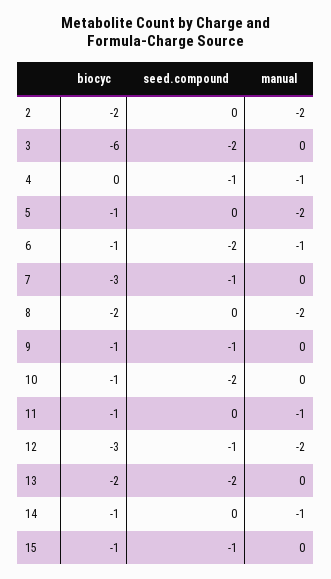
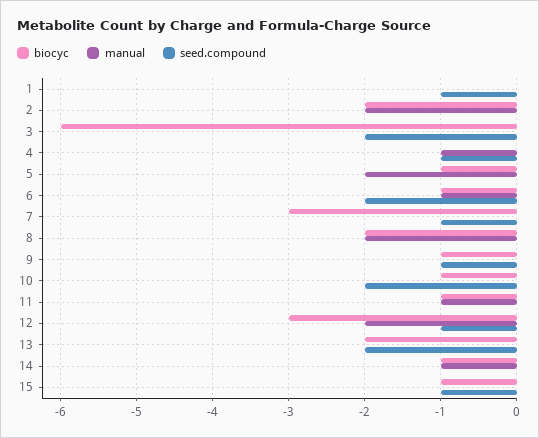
  {
    "biocyc": {
      "2": -2,
      "3": -6,
      "4": 0,
      "5": -1,
      "6": -1,
      "7": -3,
      "8": -2,
      "9": -1,
      "10": -1,
      "11": -1,
      "12": -3,
      "13": -2,
      "14": -1,
-     "15": -1
+     "15": -1,
+     "1": 0
    },
    "seed.compound": {
      "2": 0,
      "3": -2,
      "4": -1,
      "5": 0,
      "6": -2,
      "7": -1,
      "8": 0,
      "9": -1,
      "10": -2,
      "11": 0,
      "12": -1,
      "13": -2,
      "14": 0,
-     "15": -1
+     "15": -1,
+     "1": -1
    },
    "manual": {
      "2": -2,
      "3": 0,
      "4": -1,
      "5": -2,
      "6": -1,
      "7": 0,
      "8": -2,
      "9": 0,
      "10": 0,
      "11": -1,
      "12": -2,
      "13": 0,
      "14": -1,
-     "15": 0
+     "15": 0,
+     "1": 0
    }
  }

